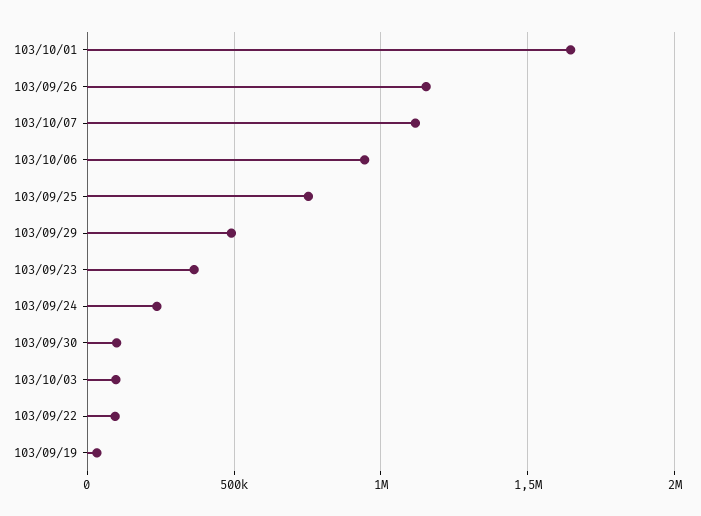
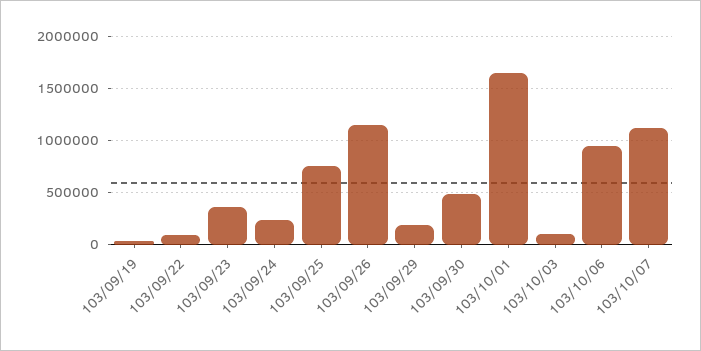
  {
    "103/10/01": 1650000,
    "103/09/26": 1150000,
    "103/10/07": 1100000,
    "103/10/06": 950000,
    "103/09/25": 750000,
-   "103/09/29": 500000,
+   "103/09/29": 200000,
    "103/09/23": 350000,
    "103/09/24": 250000,
-   "103/09/30": 100000,
+   "103/09/30": 500000,
    "103/10/03": 100000,
    "103/09/22": 100000,
    "103/09/19": 50000
  }

